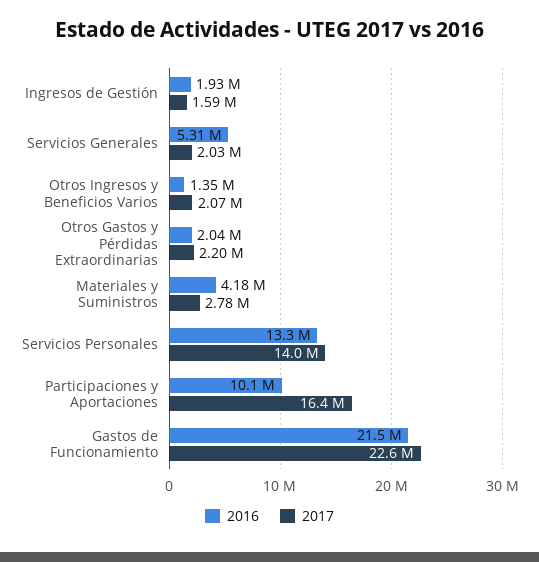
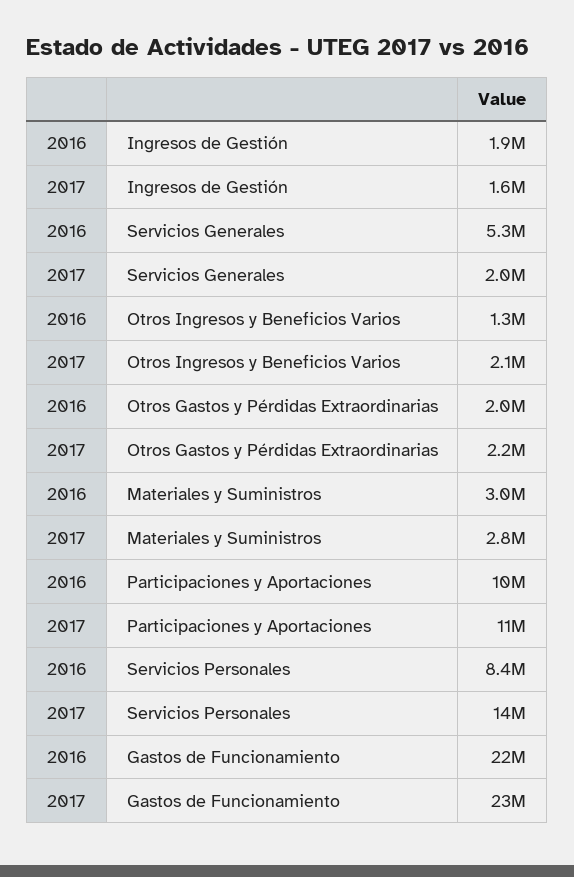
  {
    "2016": {
      "Ingresos de Gestión": 1930000,
      "Servicios Generales": 5310000,
      "Otros Ingresos y Beneficios Varios": 1350000,
      "Otros Gastos y Pérdidas Extraordinarias": 2040000,
-     "Materiales y Suministros": 4180000,
+     "Materiales y Suministros": 3000000,
-     "Servicios Personales": 13300000,
+     "Servicios Personales": 8400000,
      "Participaciones y Aportaciones": 10100000,
      "Gastos de Funcionamiento": 21500000
    },
    "2017": {
      "Ingresos de Gestión": 1590000,
      "Servicios Generales": 2030000,
      "Otros Ingresos y Beneficios Varios": 2070000,
      "Otros Gastos y Pérdidas Extraordinarias": 2200000,
      "Materiales y Suministros": 2780000,
      "Servicios Personales": 14000000,
-     "Participaciones y Aportaciones": 16400000,
+     "Participaciones y Aportaciones": 11000000,
      "Gastos de Funcionamiento": 22600000
    }
  }

